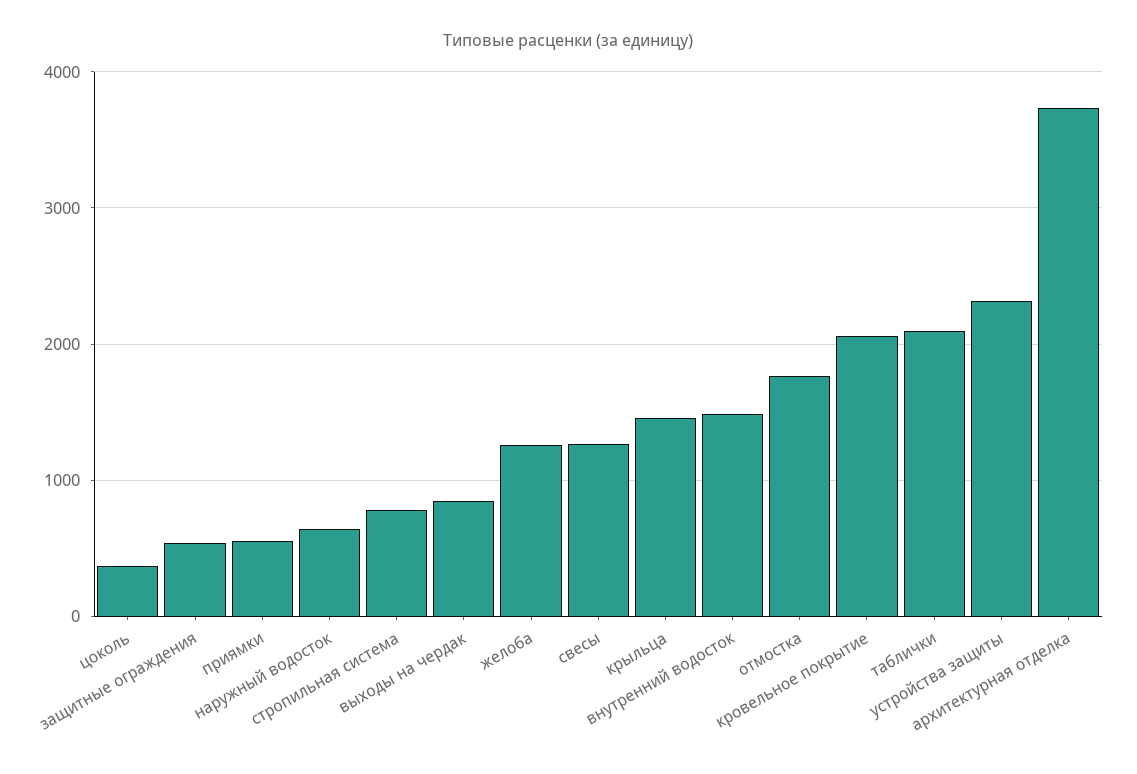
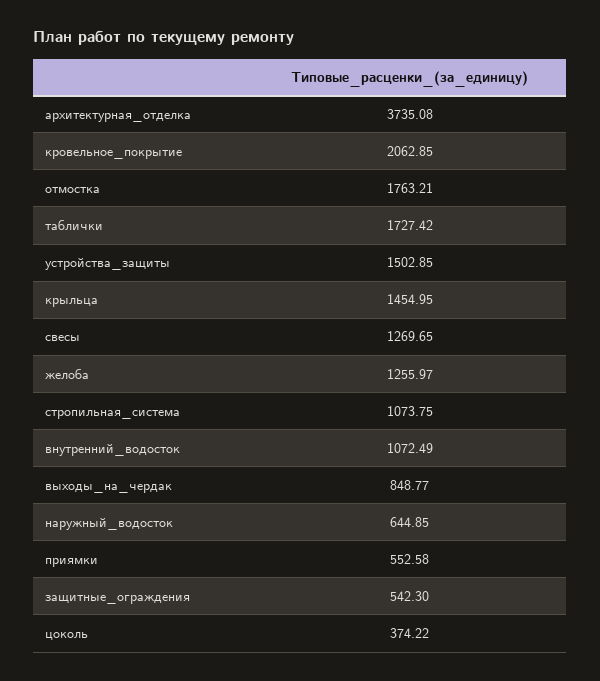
  {
    "цоколь": 374.22,
    "защитные ограждения": 542.3,
    "приямки": 552.58,
    "наружный водосток": 644.85,
-   "стропильная система": 800,
+   "стропильная система": 1073.75,
    "выходы на чердак": 848.77,
    "желоба": 1255.97,
    "свесы": 1269.65,
    "крыльца": 1454.95,
-   "внутренний водосток": 1500,
+   "внутренний водосток": 1072.49,
    "отмостка": 1763.21,
    "кровельное покрытие": 2062.85,
-   "таблички": 2100,
+   "таблички": 1727.42,
-   "устройства защиты": 2300,
+   "устройства защиты": 1502.85,
    "архитектурная отделка": 3735.08
  }

